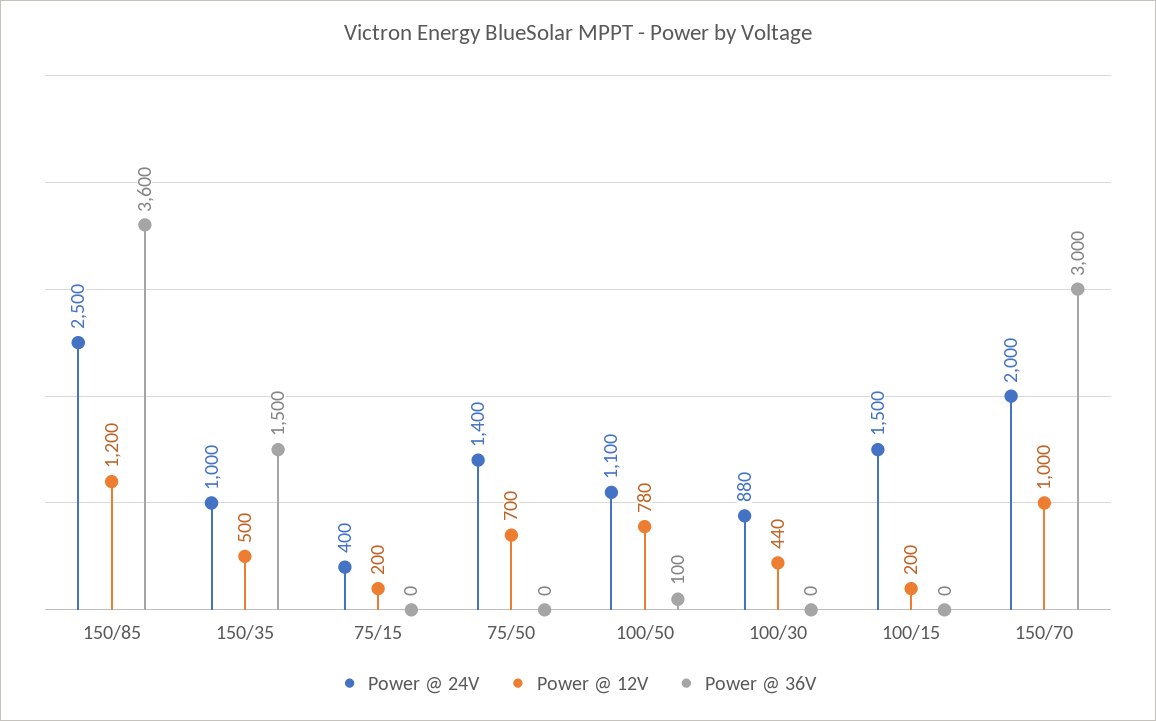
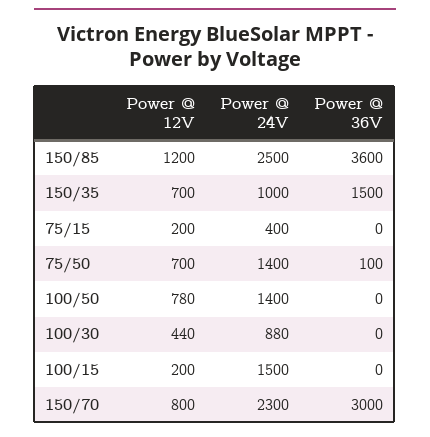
  {
    "Power @ 24V": {
      "150/85": 2500,
      "150/35": 1000,
      "75/15": 400,
      "75/50": 1400,
-     "100/50": 1100,
+     "100/50": 1400,
      "100/30": 880,
      "100/15": 1500,
-     "150/70": 2000
+     "150/70": 2300
    },
    "Power @ 12V": {
      "150/85": 1200,
-     "150/35": 500,
+     "150/35": 700,
      "75/15": 200,
      "75/50": 700,
      "100/50": 780,
      "100/30": 440,
      "100/15": 200,
-     "150/70": 1000
+     "150/70": 800
    },
    "Power @ 36V": {
      "150/85": 3600,
      "150/35": 1500,
      "75/15": 0,
-     "75/50": 0,
+     "75/50": 100,
-     "100/50": 100,
+     "100/50": 0,
      "100/30": 0,
      "100/15": 0,
      "150/70": 3000
    }
  }

